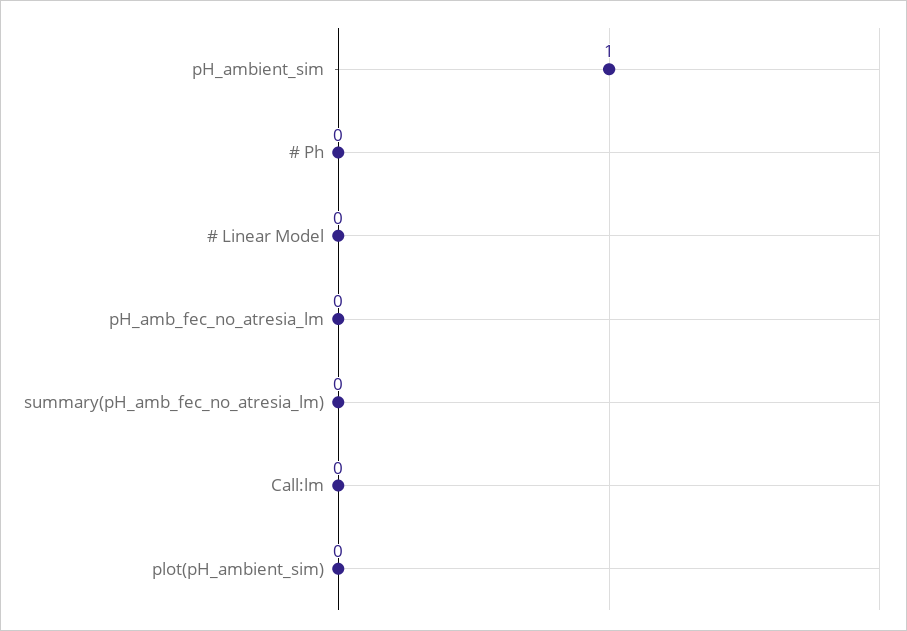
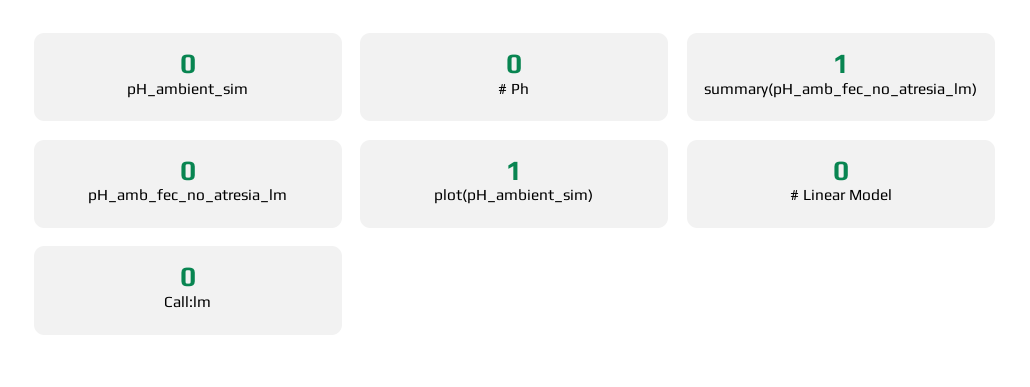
  {
-   "pH_ambient_sim": 1,
+   "pH_ambient_sim": 0,
    "# Ph": 0,
    "# Linear Model": 0,
    "pH_amb_fec_no_atresia_lm": 0,
-   "summary(pH_amb_fec_no_atresia_lm)": 0,
+   "summary(pH_amb_fec_no_atresia_lm)": 1,
    "Call:lm": 0,
-   "plot(pH_ambient_sim)": 0
+   "plot(pH_ambient_sim)": 1
  }

